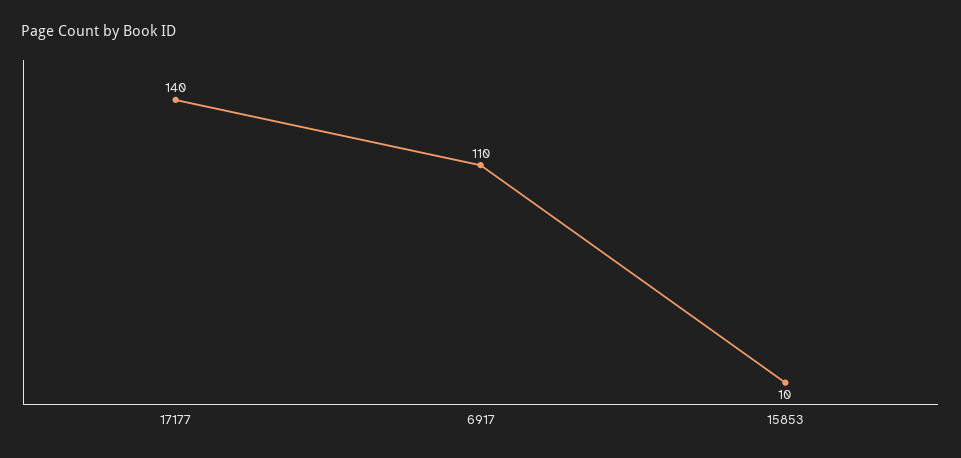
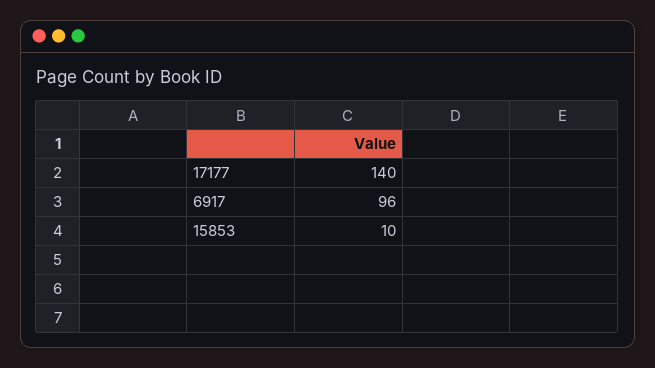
  {
    "17177": 140,
-   "6917": 110,
+   "6917": 96,
    "15853": 10
  }

